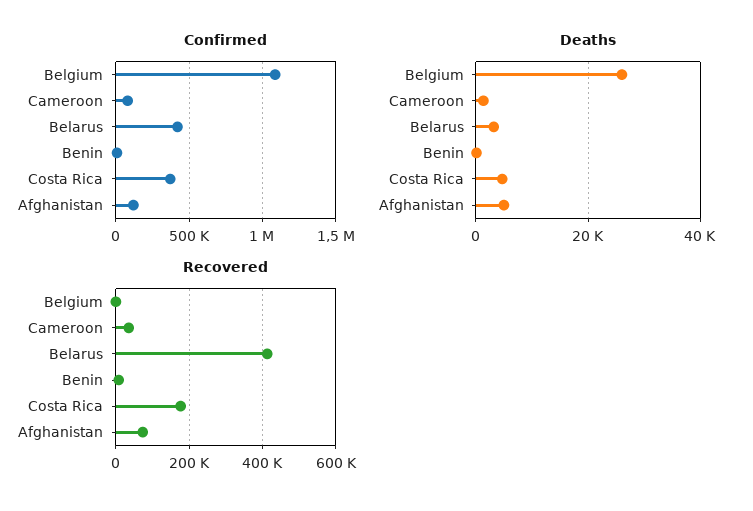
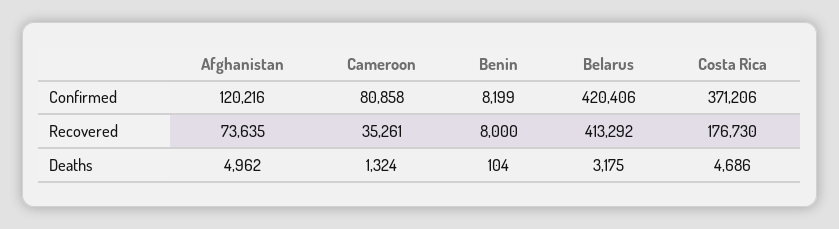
  {
    "Confirmed": {
-     "Belgium": 1100000,
      "Cameroon": 80858,
      "Belarus": 420406,
      "Benin": 8199,
      "Costa Rica": 371206,
      "Afghanistan": 120216
    },
    "Deaths": {
-     "Belgium": 26000,
      "Cameroon": 1324,
      "Belarus": 3175,
      "Benin": 104,
      "Costa Rica": 4686,
      "Afghanistan": 4962
    },
    "Recovered": {
-     "Belgium": 0,
      "Cameroon": 35261,
      "Belarus": 413292,
      "Benin": 8000,
      "Costa Rica": 176730,
      "Afghanistan": 73635
    }
  }

